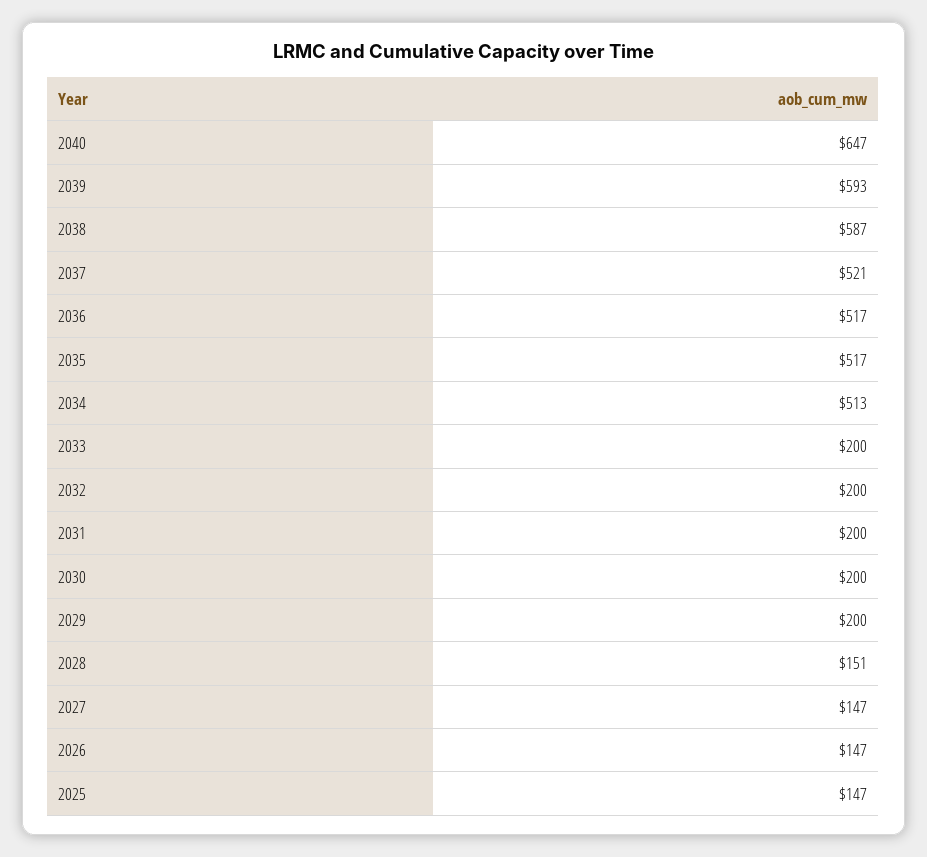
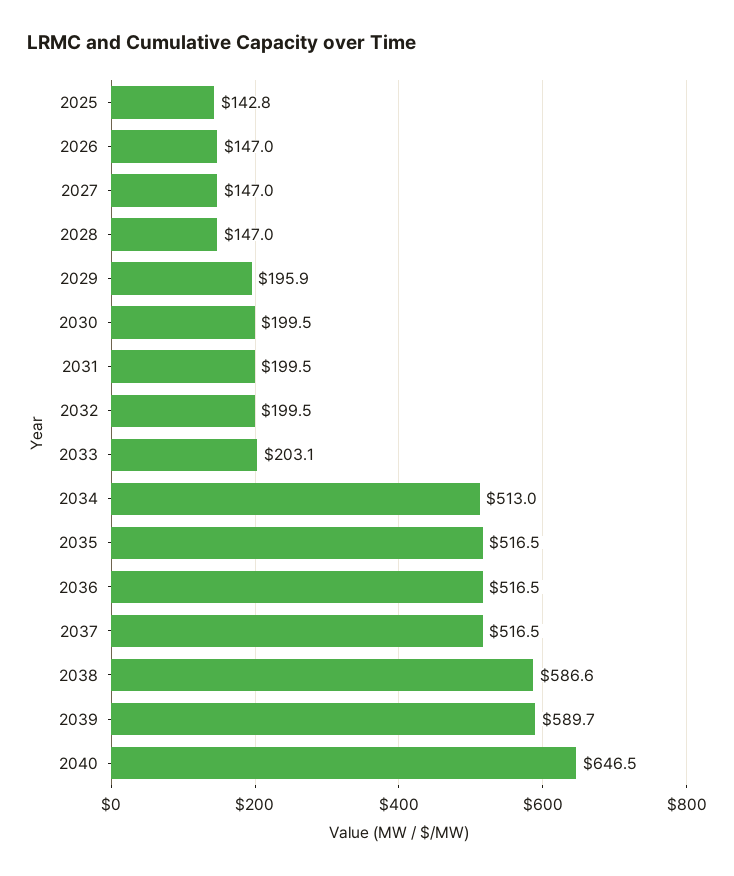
  {
    "2040": 646.5,
-   "2039": 593,
+   "2039": 589.7,
    "2038": 586.6,
-   "2037": 521,
+   "2037": 516.5,
    "2036": 516.5,
    "2035": 516.5,
    "2034": 513,
-   "2033": 200,
+   "2033": 203.1,
    "2032": 199.5,
    "2031": 199.5,
    "2030": 199.5,
-   "2029": 200,
+   "2029": 195.9,
-   "2028": 151,
+   "2028": 147,
    "2027": 147,
    "2026": 147,
-   "2025": 147
+   "2025": 142.8
  }

